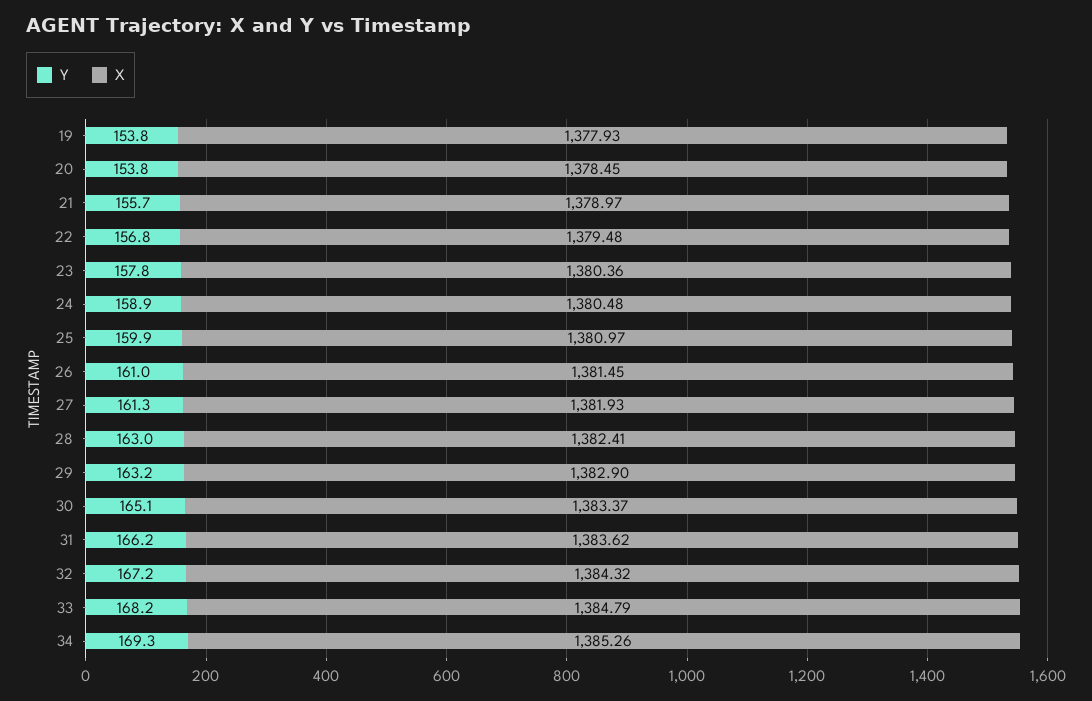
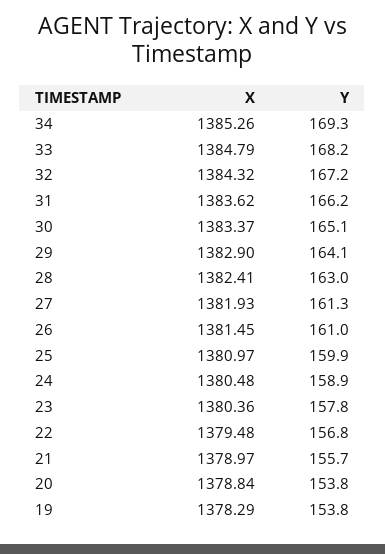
  {
    "Y": {
      "19": 153.8,
      "20": 153.8,
      "21": 155.7,
      "22": 156.8,
      "23": 157.8,
      "24": 158.9,
      "25": 159.9,
      "26": 161,
      "27": 161.3,
      "28": 163,
-     "29": 163.2,
+     "29": 164.1,
      "30": 165.1,
      "31": 166.2,
      "32": 167.2,
      "33": 168.2,
      "34": 169.3
    },
    "X": {
-     "19": 1377.93,
+     "19": 1378.29,
-     "20": 1378.45,
+     "20": 1378.84,
      "21": 1378.97,
      "22": 1379.48,
      "23": 1380.36,
      "24": 1380.48,
      "25": 1380.97,
      "26": 1381.45,
      "27": 1381.93,
      "28": 1382.41,
      "29": 1382.9,
      "30": 1383.37,
      "31": 1383.62,
      "32": 1384.32,
      "33": 1384.79,
      "34": 1385.26
    }
  }

